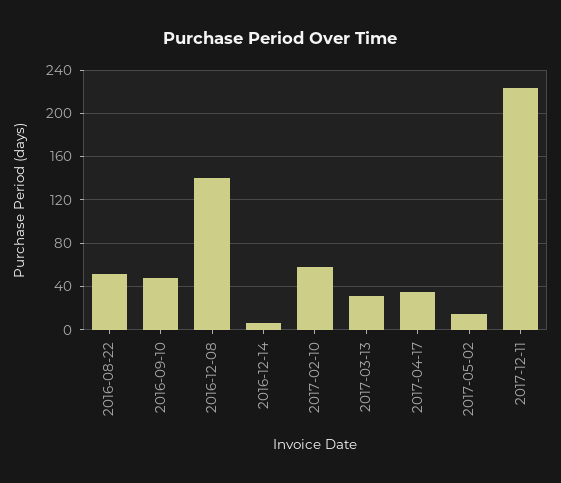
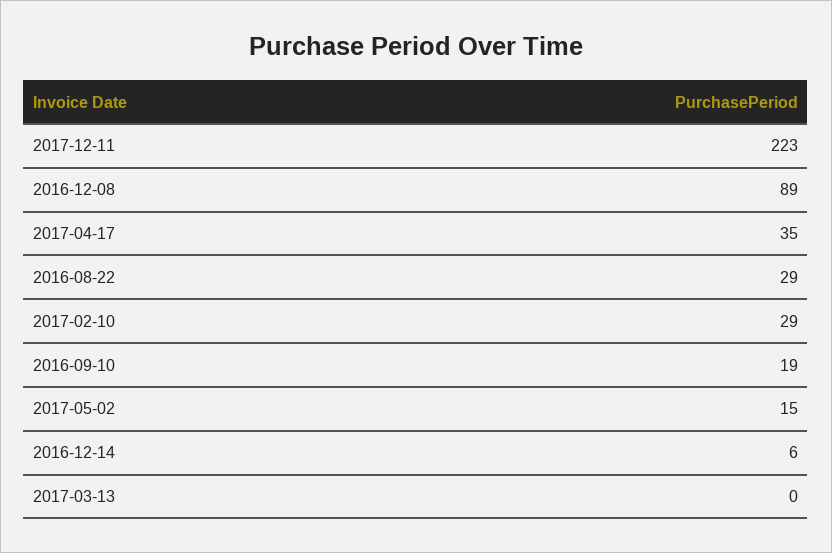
  {
-   "2016-08-22": 50,
+   "2016-08-22": 29,
-   "2016-09-10": 50,
+   "2016-09-10": 19,
-   "2016-12-08": 140,
+   "2016-12-08": 89,
    "2016-12-14": 6,
-   "2017-02-10": 60,
+   "2017-02-10": 29,
-   "2017-03-13": 30,
+   "2017-03-13": 0,
    "2017-04-17": 35,
    "2017-05-02": 15,
    "2017-12-11": 223
  }

